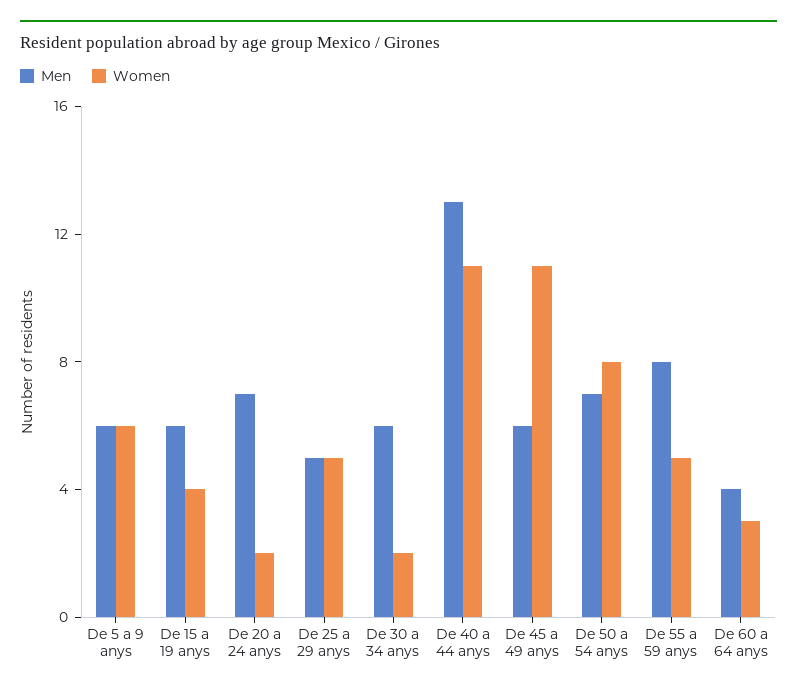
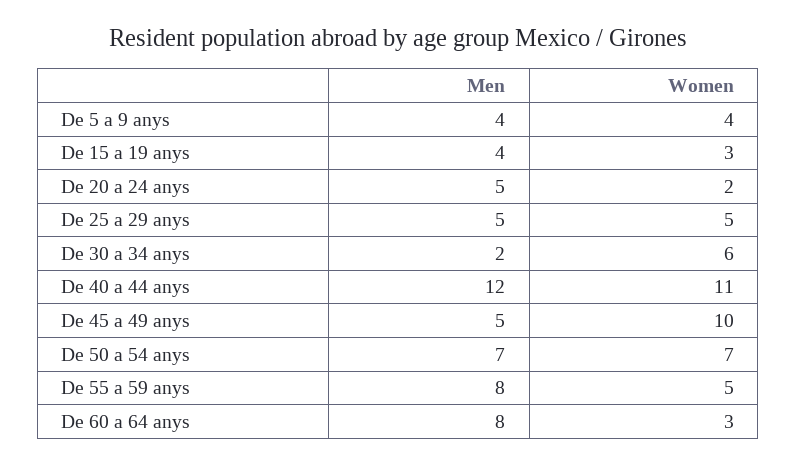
  {
    "Men": {
-     "De 5 a 9 anys": 6,
+     "De 5 a 9 anys": 4,
-     "De 15 a 19 anys": 6,
+     "De 15 a 19 anys": 4,
-     "De 20 a 24 anys": 7,
+     "De 20 a 24 anys": 5,
      "De 25 a 29 anys": 5,
-     "De 30 a 34 anys": 6,
+     "De 30 a 34 anys": 2,
-     "De 40 a 44 anys": 13,
+     "De 40 a 44 anys": 12,
-     "De 45 a 49 anys": 6,
+     "De 45 a 49 anys": 5,
      "De 50 a 54 anys": 7,
      "De 55 a 59 anys": 8,
-     "De 60 a 64 anys": 4
+     "De 60 a 64 anys": 8
    },
    "Women": {
-     "De 5 a 9 anys": 6,
+     "De 5 a 9 anys": 4,
-     "De 15 a 19 anys": 4,
+     "De 15 a 19 anys": 3,
      "De 20 a 24 anys": 2,
      "De 25 a 29 anys": 5,
-     "De 30 a 34 anys": 2,
+     "De 30 a 34 anys": 6,
      "De 40 a 44 anys": 11,
-     "De 45 a 49 anys": 11,
+     "De 45 a 49 anys": 10,
-     "De 50 a 54 anys": 8,
+     "De 50 a 54 anys": 7,
      "De 55 a 59 anys": 5,
      "De 60 a 64 anys": 3
    }
  }

